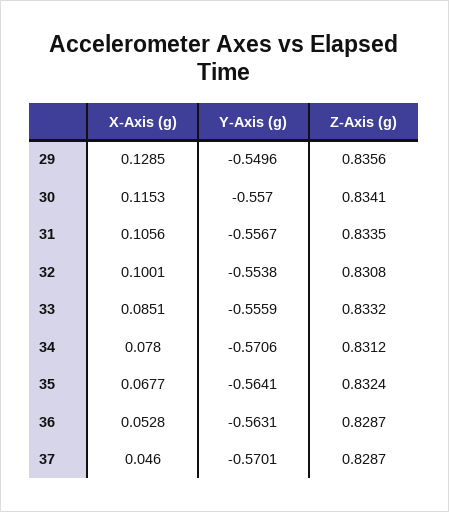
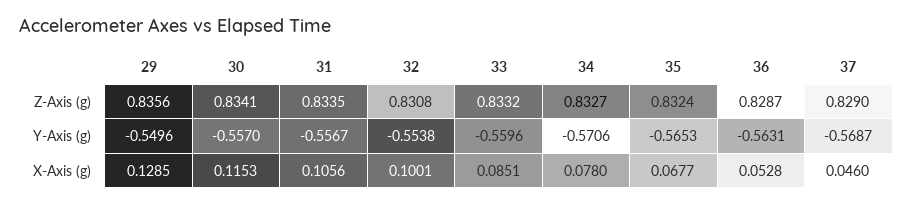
  {
    "X-Axis (g)": {
      "29": 0.1285,
      "30": 0.1153,
      "31": 0.1056,
      "32": 0.1001,
      "33": 0.0851,
      "34": 0.078,
      "35": 0.0677,
      "36": 0.0528,
      "37": 0.046
    },
    "Y-Axis (g)": {
      "29": -0.5496,
      "30": -0.557,
      "31": -0.5567,
      "32": -0.5538,
-     "33": -0.5559,
+     "33": -0.5596,
      "34": -0.5706,
-     "35": -0.5641,
+     "35": -0.5653,
      "36": -0.5631,
-     "37": -0.5701
+     "37": -0.5687
    },
    "Z-Axis (g)": {
      "29": 0.8356,
      "30": 0.8341,
      "31": 0.8335,
      "32": 0.8308,
      "33": 0.8332,
-     "34": 0.8312,
+     "34": 0.8327,
      "35": 0.8324,
      "36": 0.8287,
-     "37": 0.8287
+     "37": 0.829
    }
  }

